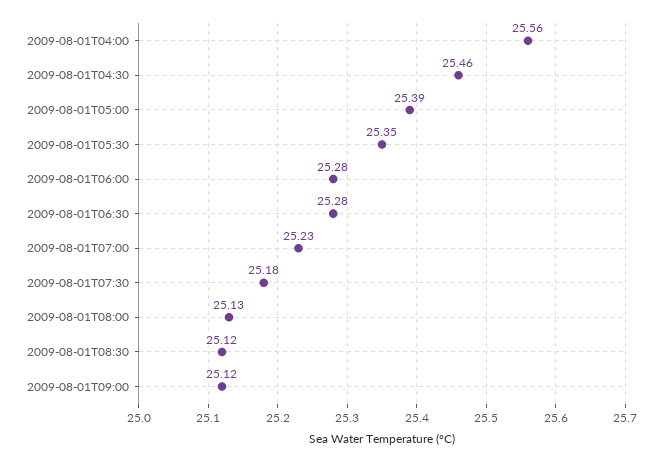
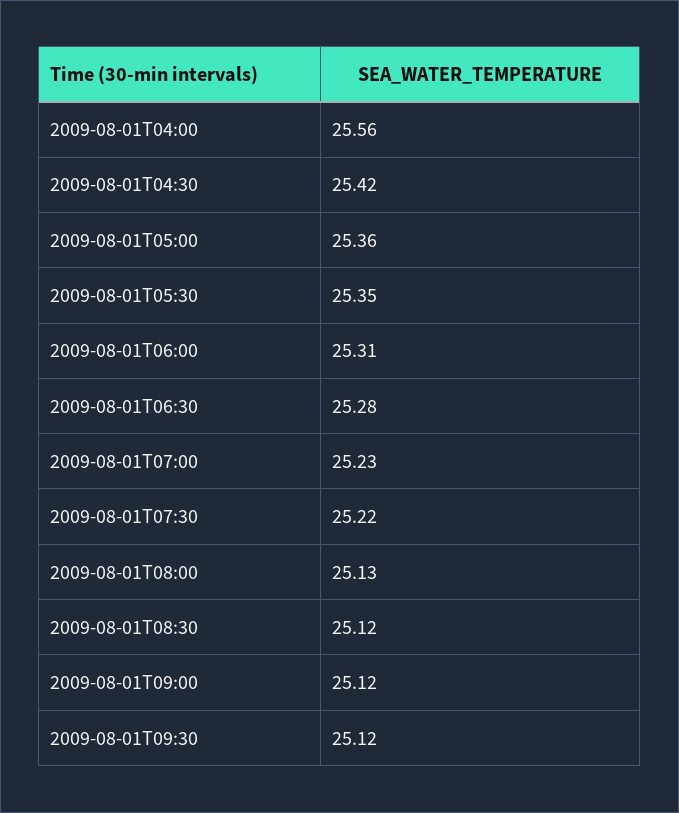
  {
    "2009-08-01T04:00": 25.56,
-   "2009-08-01T04:30": 25.46,
+   "2009-08-01T04:30": 25.42,
-   "2009-08-01T05:00": 25.39,
+   "2009-08-01T05:00": 25.36,
    "2009-08-01T05:30": 25.35,
-   "2009-08-01T06:00": 25.28,
+   "2009-08-01T06:00": 25.31,
    "2009-08-01T06:30": 25.28,
    "2009-08-01T07:00": 25.23,
-   "2009-08-01T07:30": 25.18,
+   "2009-08-01T07:30": 25.22,
    "2009-08-01T08:00": 25.13,
    "2009-08-01T08:30": 25.12,
-   "2009-08-01T09:00": 25.12
+   "2009-08-01T09:00": 25.12,
+   "2009-08-01T09:30": 25.12
  }

